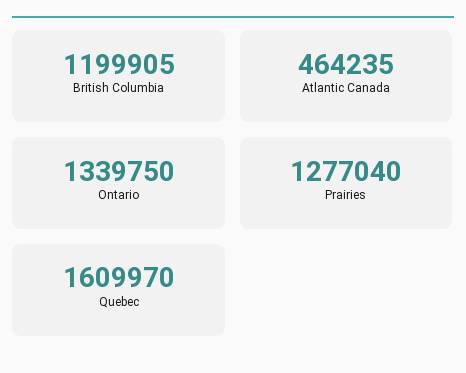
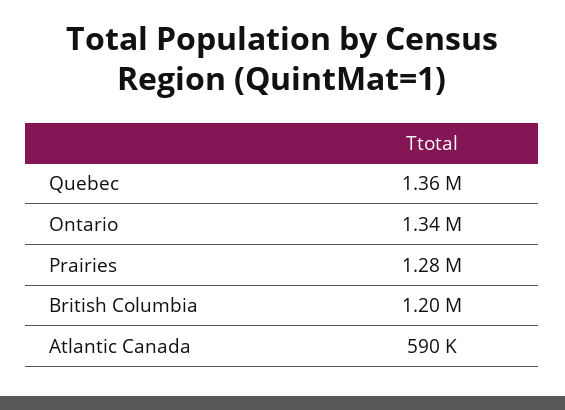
  {
    "British Columbia": 1199905,
-   "Atlantic Canada": 464235,
+   "Atlantic Canada": 590000,
    "Ontario": 1339750,
    "Prairies": 1277040,
-   "Quebec": 1609970
+   "Quebec": 1360000
  }

